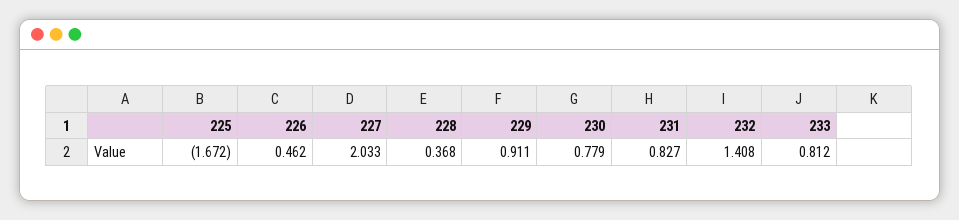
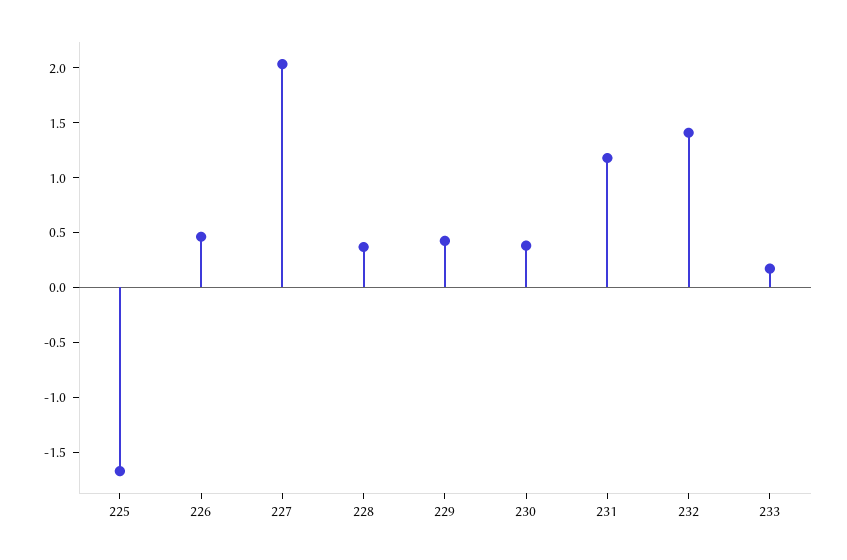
  {
    "225": -1.672,
    "226": 0.462,
    "227": 2.033,
    "228": 0.368,
-   "229": 0.911,
+   "229": 0.4,
-   "230": 0.779,
+   "230": 0.4,
-   "231": 0.827,
+   "231": 1.2,
    "232": 1.408,
-   "233": 0.812
+   "233": 0.2
  }

